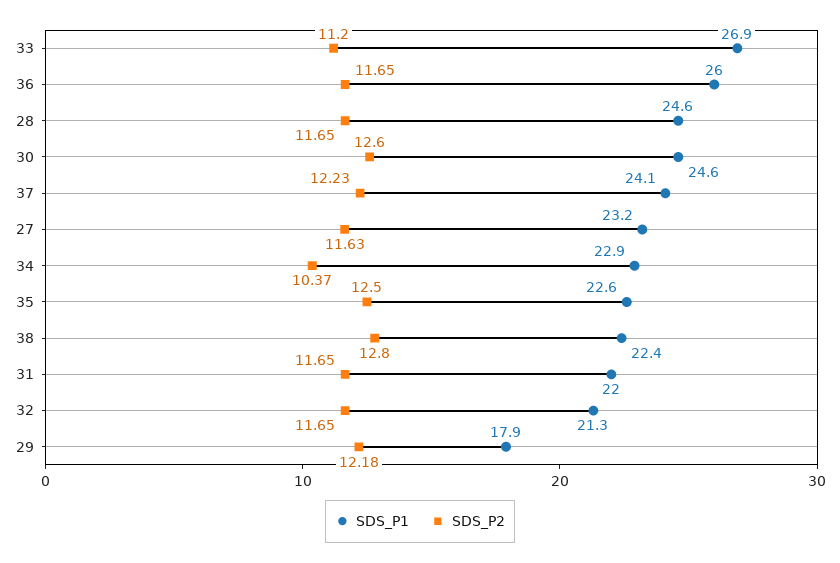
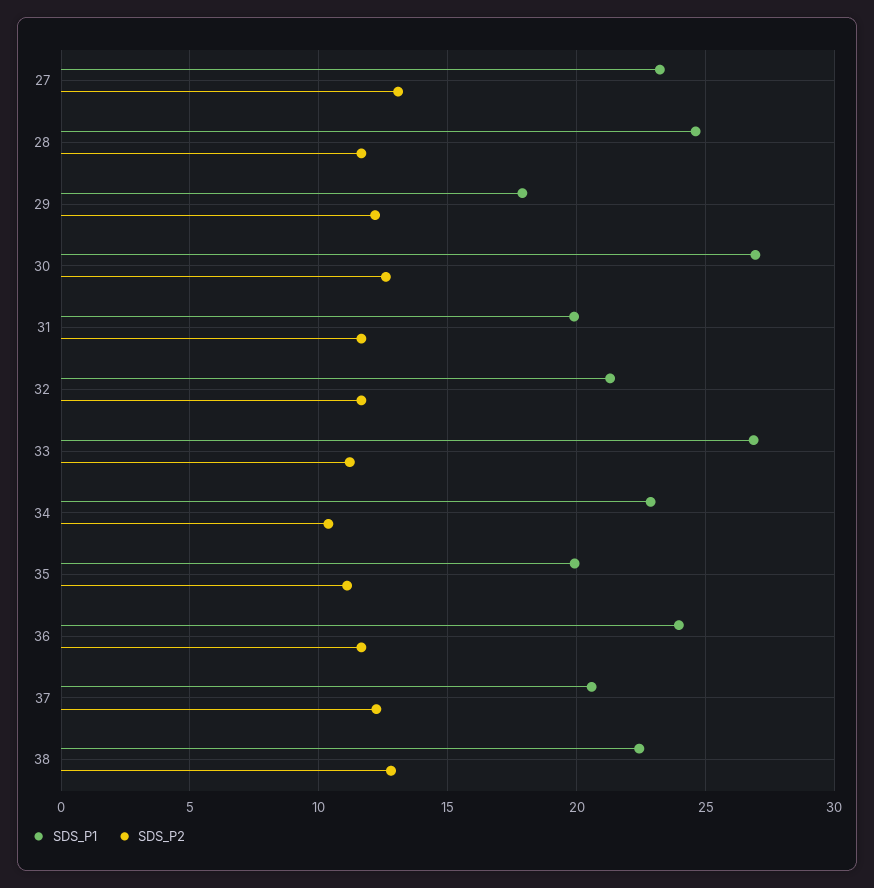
  {
    "SDS_P1": {
      "33": 26.9,
-     "36": 26,
+     "36": 24,
      "28": 24.6,
-     "30": 24.6,
+     "30": 27,
-     "37": 24.1,
+     "37": 20.5,
      "27": 23.2,
      "34": 22.9,
-     "35": 22.6,
+     "35": 20,
      "38": 22.4,
-     "31": 22,
+     "31": 20,
      "32": 21.3,
      "29": 17.9
    },
    "SDS_P2": {
      "33": 11.2,
      "36": 11.65,
      "28": 11.65,
      "30": 12.6,
      "37": 12.23,
-     "27": 11.63,
+     "27": 13,
      "34": 10.37,
-     "35": 12.5,
+     "35": 11,
      "38": 12.8,
      "31": 11.65,
      "32": 11.65,
      "29": 12.18
    }
  }

